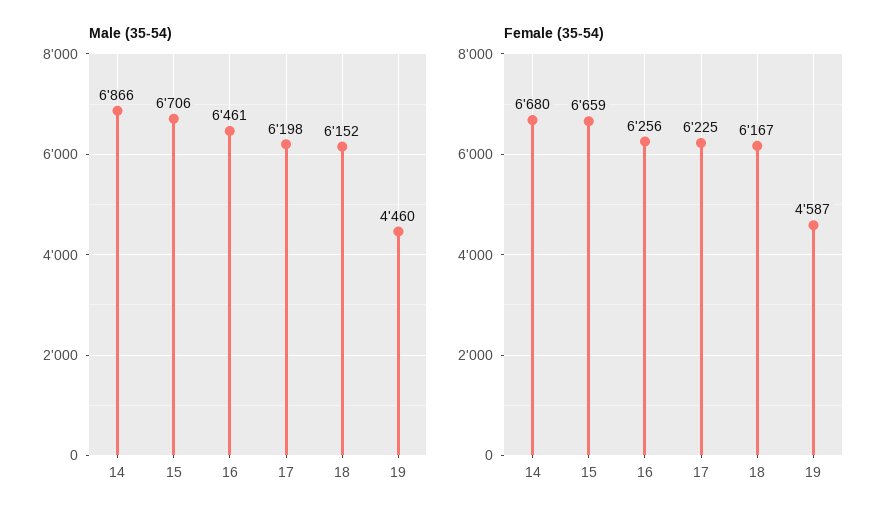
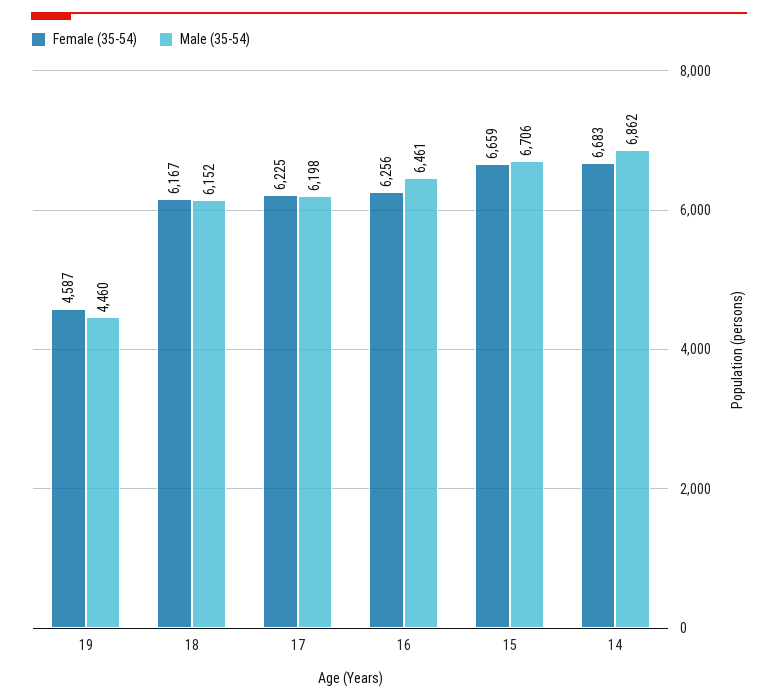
  {
    "Male (35-54)": {
-     "14": 6866,
+     "14": 6862,
      "15": 6706,
      "16": 6461,
      "17": 6198,
      "18": 6152,
      "19": 4460
    },
    "Female (35-54)": {
-     "14": 6680,
+     "14": 6683,
      "15": 6659,
      "16": 6256,
      "17": 6225,
      "18": 6167,
      "19": 4587
    }
  }

